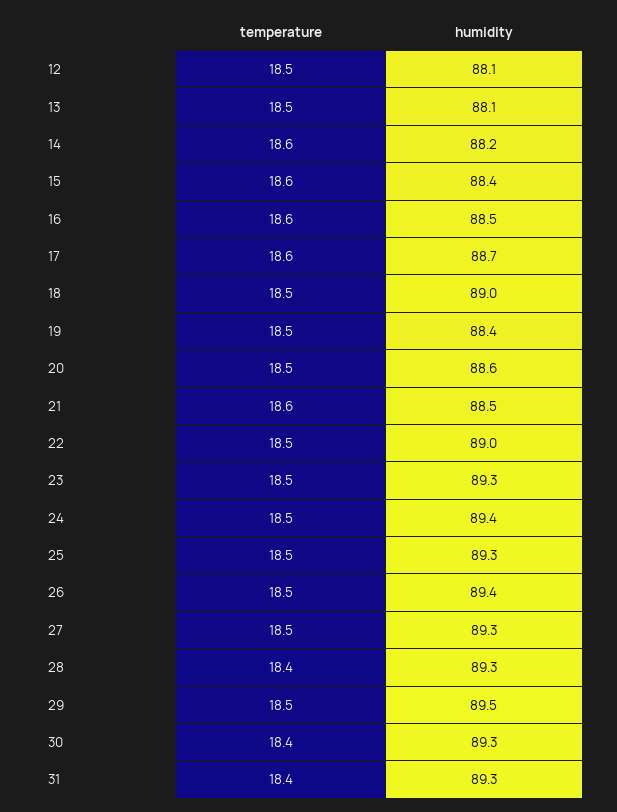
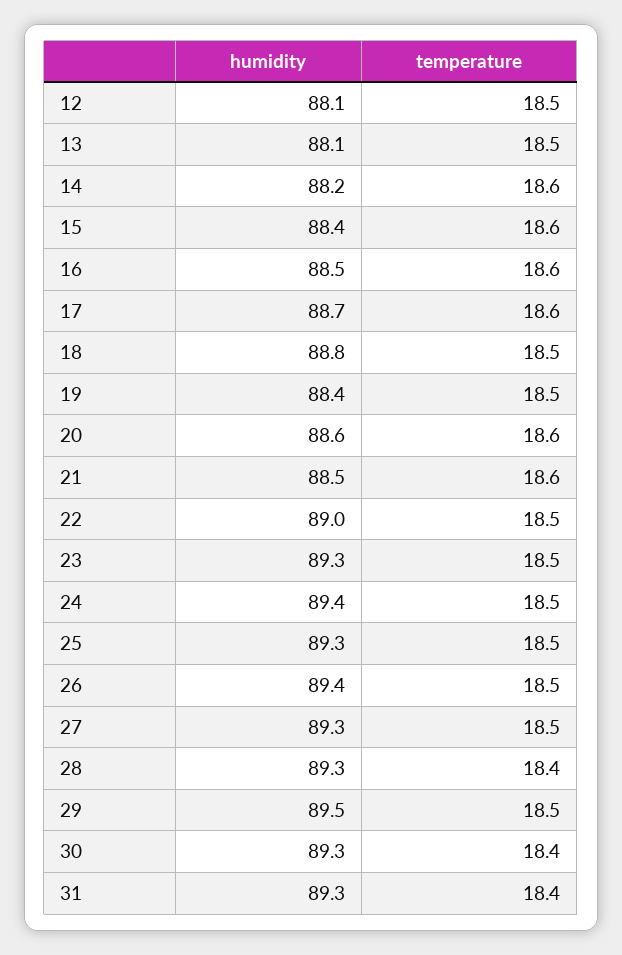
  {
    "temperature": {
      "12": 18.5,
      "13": 18.5,
      "14": 18.6,
      "15": 18.6,
      "16": 18.6,
      "17": 18.6,
      "18": 18.5,
      "19": 18.5,
-     "20": 18.5,
+     "20": 18.6,
      "21": 18.6,
      "22": 18.5,
      "23": 18.5,
      "24": 18.5,
      "25": 18.5,
      "26": 18.5,
      "27": 18.5,
      "28": 18.4,
      "29": 18.5,
      "30": 18.4,
      "31": 18.4
    },
    "humidity": {
      "12": 88.1,
      "13": 88.1,
      "14": 88.2,
      "15": 88.4,
      "16": 88.5,
      "17": 88.7,
-     "18": 89,
+     "18": 88.8,
      "19": 88.4,
      "20": 88.6,
      "21": 88.5,
      "22": 89,
      "23": 89.3,
      "24": 89.4,
      "25": 89.3,
      "26": 89.4,
      "27": 89.3,
      "28": 89.3,
      "29": 89.5,
      "30": 89.3,
      "31": 89.3
    }
  }

